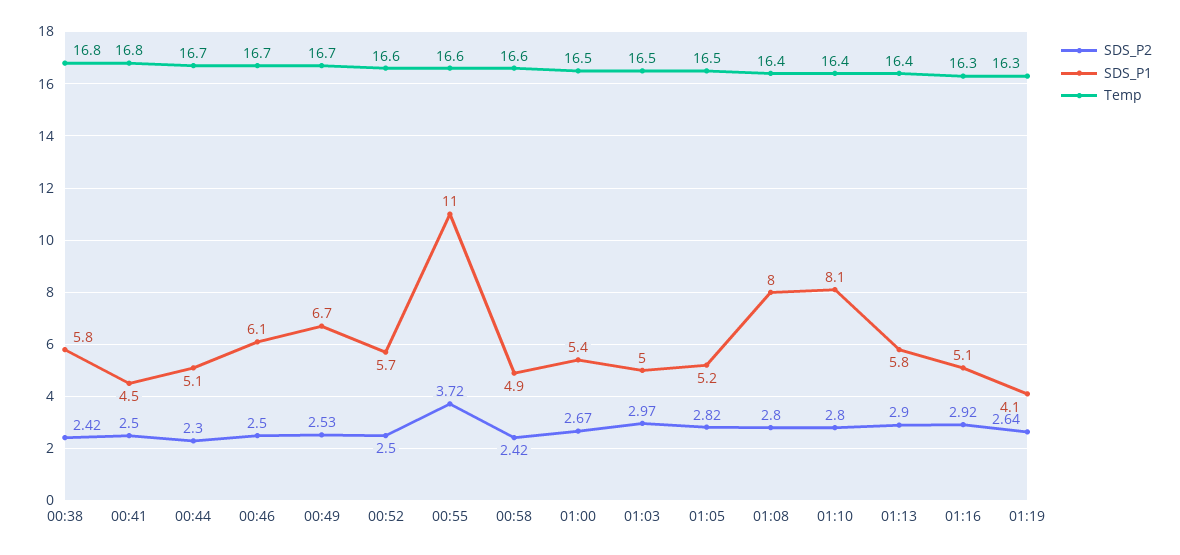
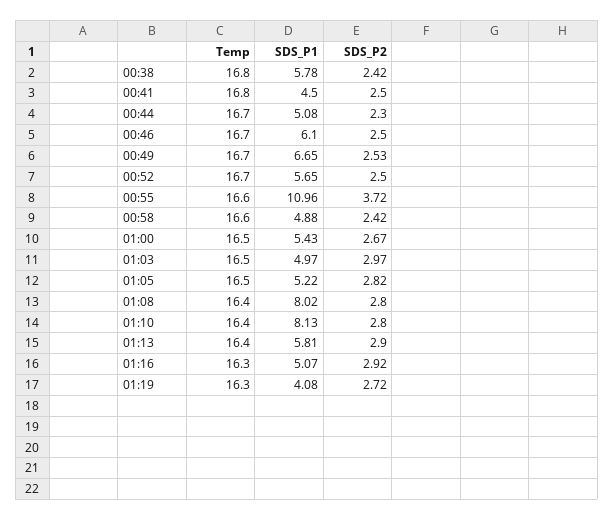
  {
    "SDS_P2": {
      "00:38": 2.42,
      "00:41": 2.5,
      "00:44": 2.3,
      "00:46": 2.5,
      "00:49": 2.53,
      "00:52": 2.5,
      "00:55": 3.72,
      "00:58": 2.42,
      "01:00": 2.67,
      "01:03": 2.97,
      "01:05": 2.82,
      "01:08": 2.8,
      "01:10": 2.8,
      "01:13": 2.9,
      "01:16": 2.92,
-     "01:19": 2.64
+     "01:19": 2.72
    },
    "SDS_P1": {
      "00:38": 5.78,
      "00:41": 4.5,
      "00:44": 5.08,
      "00:46": 6.1,
      "00:49": 6.65,
      "00:52": 5.65,
      "00:55": 10.96,
      "00:58": 4.88,
      "01:00": 5.43,
      "01:03": 4.97,
      "01:05": 5.22,
      "01:08": 8.02,
      "01:10": 8.13,
      "01:13": 5.81,
      "01:16": 5.07,
      "01:19": 4.08
    },
    "Temp": {
      "00:38": 16.8,
      "00:41": 16.8,
      "00:44": 16.7,
      "00:46": 16.7,
      "00:49": 16.7,
-     "00:52": 16.6,
+     "00:52": 16.7,
      "00:55": 16.6,
      "00:58": 16.6,
      "01:00": 16.5,
      "01:03": 16.5,
      "01:05": 16.5,
      "01:08": 16.4,
      "01:10": 16.4,
      "01:13": 16.4,
      "01:16": 16.3,
      "01:19": 16.3
    }
  }

